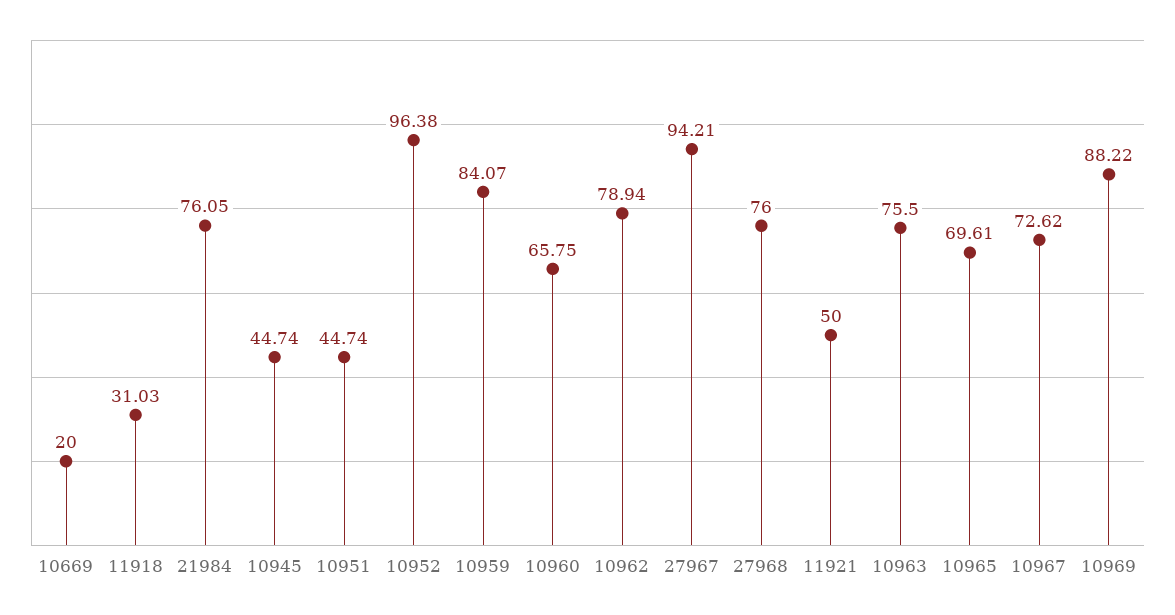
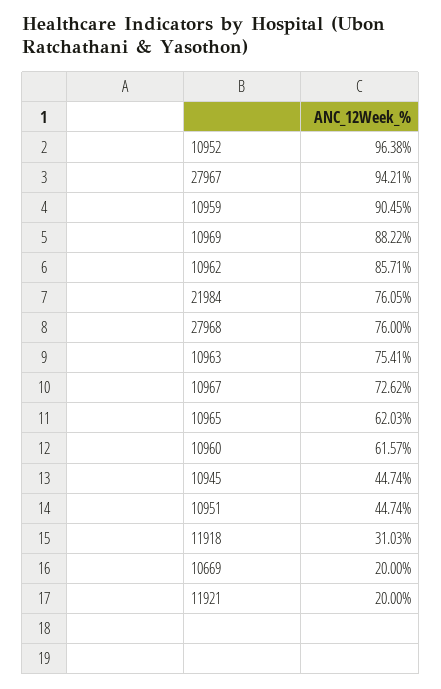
  {
    "10669": 20,
    "11918": 31.03,
    "21984": 76.05,
    "10945": 44.74,
    "10951": 44.74,
    "10952": 96.38,
-   "10959": 84.07,
+   "10959": 90.45,
-   "10960": 65.75,
+   "10960": 61.57,
-   "10962": 78.94,
+   "10962": 85.71,
    "27967": 94.21,
    "27968": 76,
-   "11921": 50,
+   "11921": 20,
-   "10963": 75.5,
+   "10963": 75.41,
-   "10965": 69.61,
+   "10965": 62.03,
    "10967": 72.62,
    "10969": 88.22
  }

